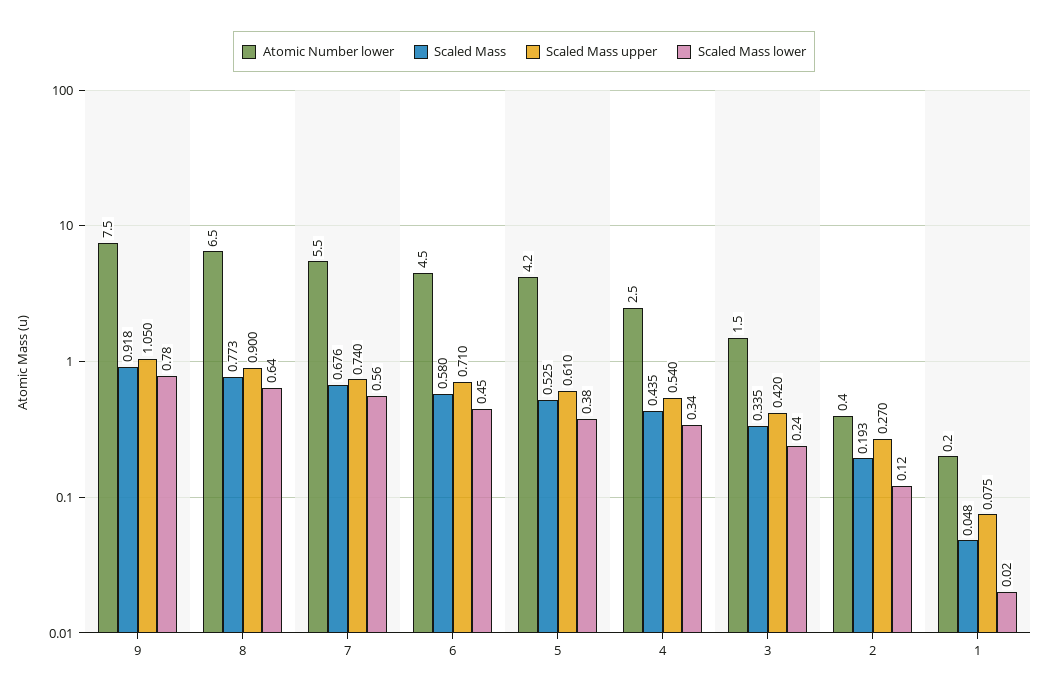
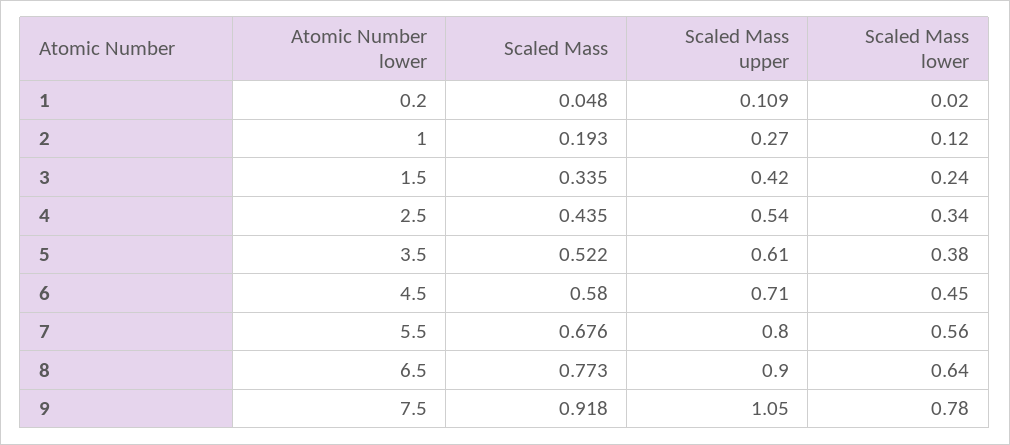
  {
    "Atomic Number lower": {
      "9": 7.5,
      "8": 6.5,
      "7": 5.5,
      "6": 4.5,
-     "5": 4.2,
+     "5": 3.5,
      "4": 2.5,
      "3": 1.5,
-     "2": 0.4,
+     "2": 1,
      "1": 0.2
    },
    "Scaled Mass": {
      "9": 0.918,
      "8": 0.773,
      "7": 0.676,
      "6": 0.58,
-     "5": 0.525,
+     "5": 0.522,
      "4": 0.435,
      "3": 0.335,
      "2": 0.193,
      "1": 0.048
    },
    "Scaled Mass upper": {
      "9": 1.05,
      "8": 0.9,
-     "7": 0.74,
+     "7": 0.8,
      "6": 0.71,
      "5": 0.61,
      "4": 0.54,
      "3": 0.42,
      "2": 0.27,
-     "1": 0.075
+     "1": 0.109
    },
    "Scaled Mass lower": {
      "9": 0.78,
      "8": 0.64,
      "7": 0.56,
      "6": 0.45,
      "5": 0.38,
      "4": 0.34,
      "3": 0.24,
      "2": 0.12,
      "1": 0.02
    }
  }

